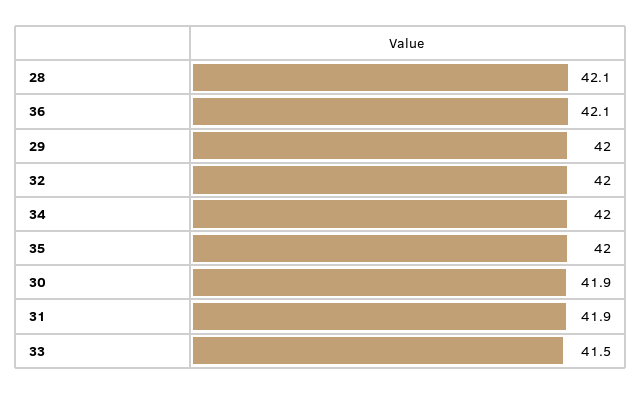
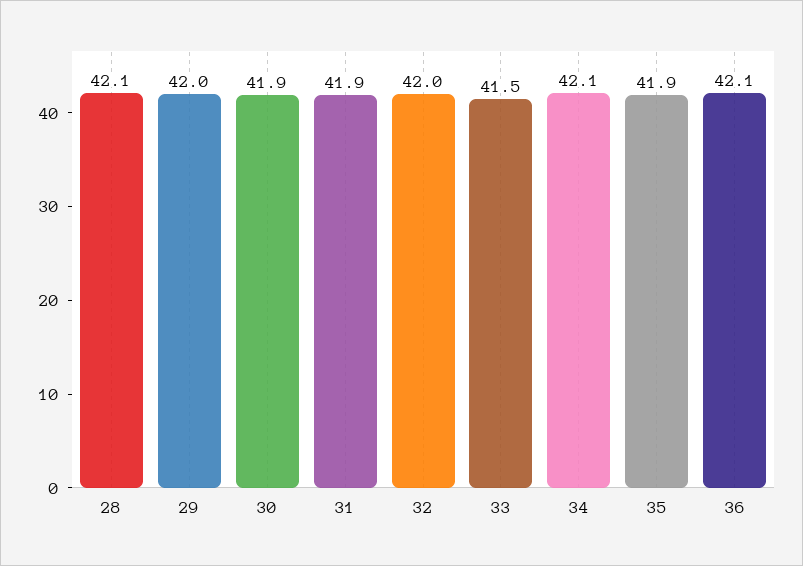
  {
    "28": 42.1,
    "36": 42.1,
    "29": 42,
    "32": 42,
-   "34": 42,
+   "34": 42.1,
-   "35": 42,
+   "35": 41.9,
    "30": 41.9,
    "31": 41.9,
    "33": 41.5
  }

